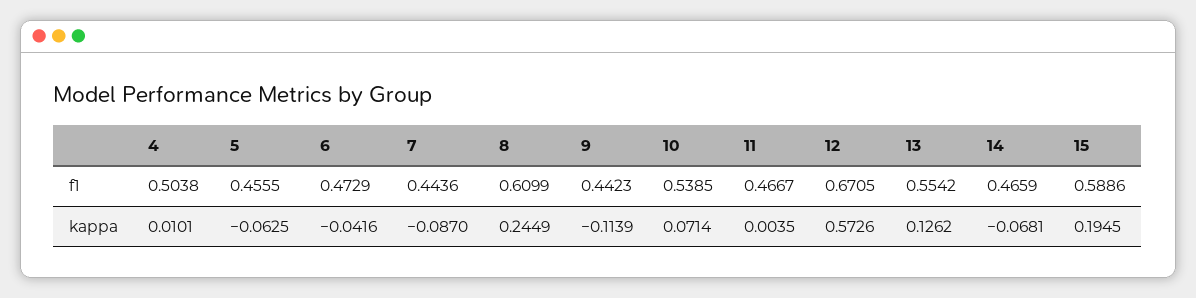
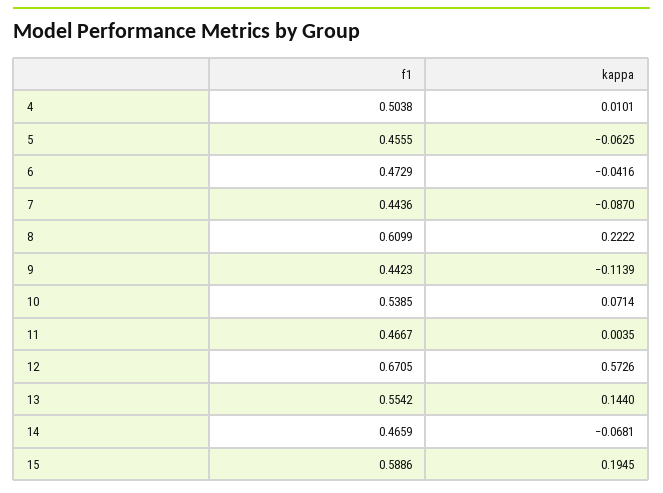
  {
    "4": {
      "f1": 0.5038,
      "kappa": 0.0101
    },
    "5": {
      "f1": 0.4555,
      "kappa": -0.0625
    },
    "6": {
      "f1": 0.4729,
      "kappa": -0.0416
    },
    "7": {
      "f1": 0.4436,
      "kappa": -0.087
    },
    "8": {
      "f1": 0.6099,
-     "kappa": 0.2449
+     "kappa": 0.2222
    },
    "9": {
      "f1": 0.4423,
      "kappa": -0.1139
    },
    "10": {
      "f1": 0.5385,
      "kappa": 0.0714
    },
    "11": {
      "f1": 0.4667,
      "kappa": 0.0035
    },
    "12": {
      "f1": 0.6705,
      "kappa": 0.5726
    },
    "13": {
      "f1": 0.5542,
-     "kappa": 0.1262
+     "kappa": 0.144
    },
    "14": {
      "f1": 0.4659,
      "kappa": -0.0681
    },
    "15": {
      "f1": 0.5886,
      "kappa": 0.1945
    }
  }

